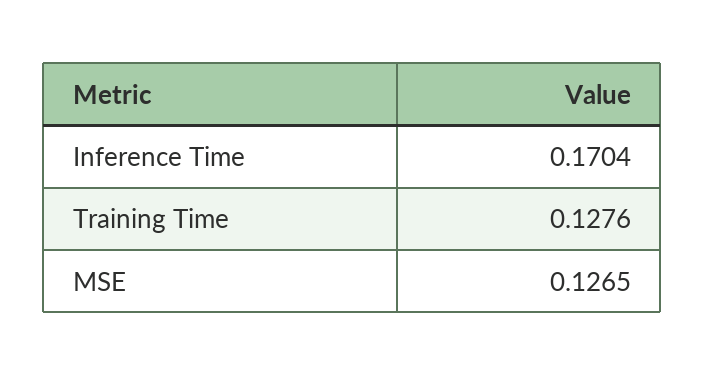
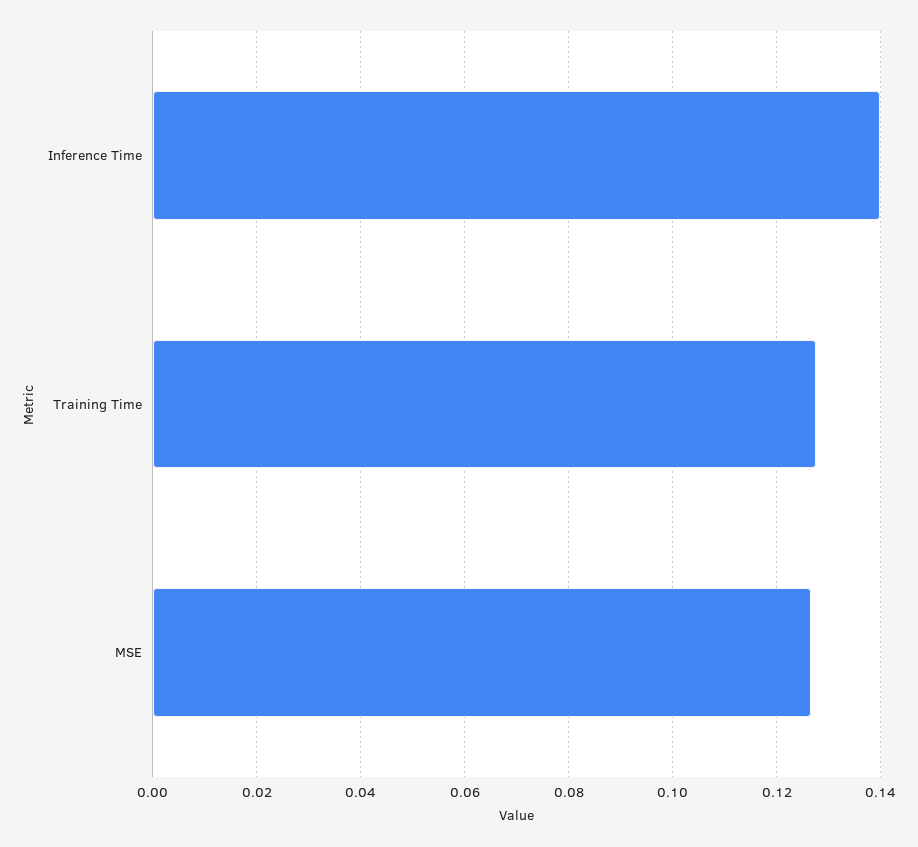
  {
-   "Inference Time": 0.1704,
+   "Inference Time": 0.14,
    "Training Time": 0.1276,
    "MSE": 0.1265
  }

